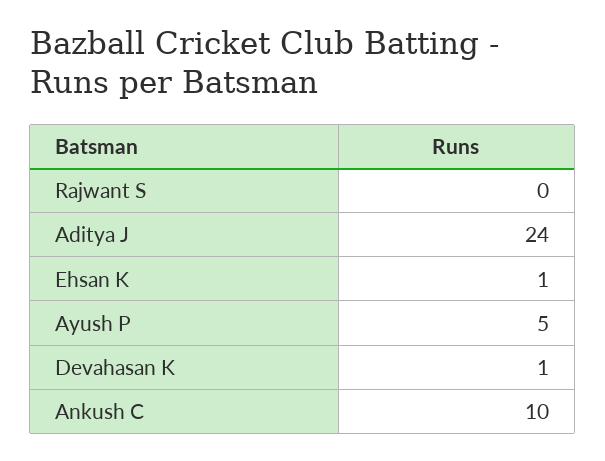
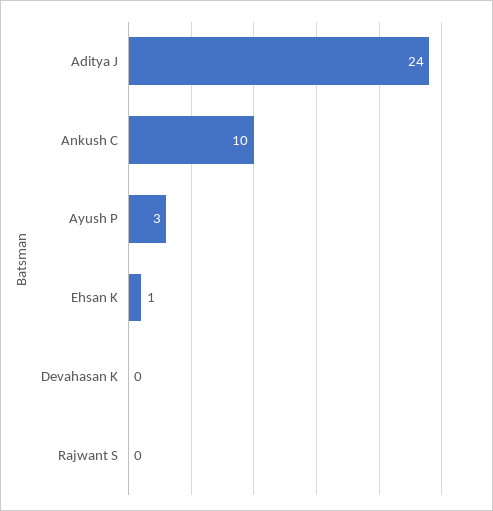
  {
    "Rajwant S": 0,
    "Aditya J": 24,
    "Ehsan K": 1,
-   "Ayush P": 5,
+   "Ayush P": 3,
-   "Devahasan K": 1,
+   "Devahasan K": 0,
    "Ankush C": 10
  }

